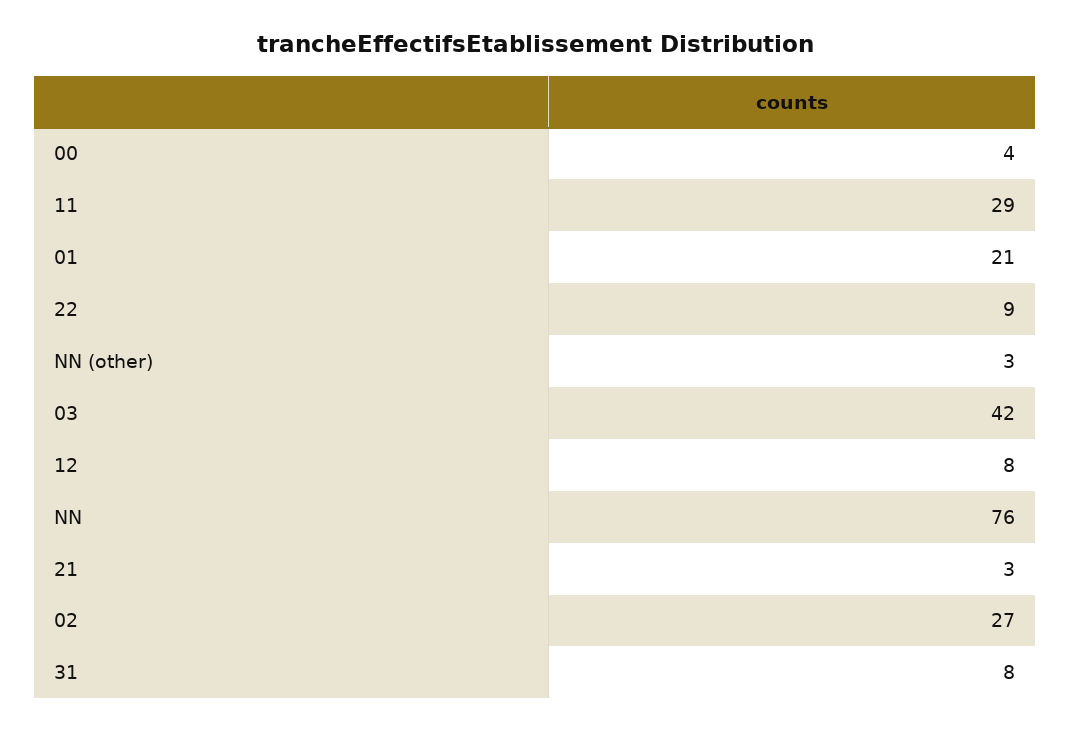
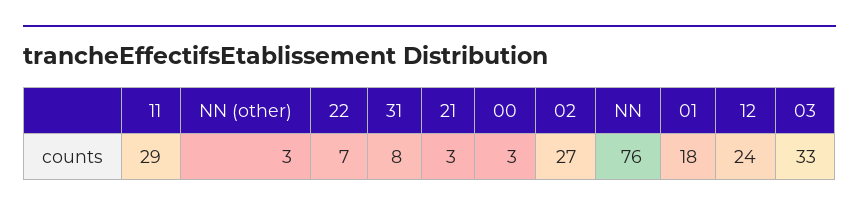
  {
-   "00": 4,
+   "00": 3,
    "11": 29,
-   "01": 21,
+   "01": 18,
-   "22": 9,
+   "22": 7,
    "NN (other)": 3,
-   "03": 42,
+   "03": 33,
-   "12": 8,
+   "12": 24,
    "NN": 76,
    "21": 3,
    "02": 27,
    "31": 8
  }

